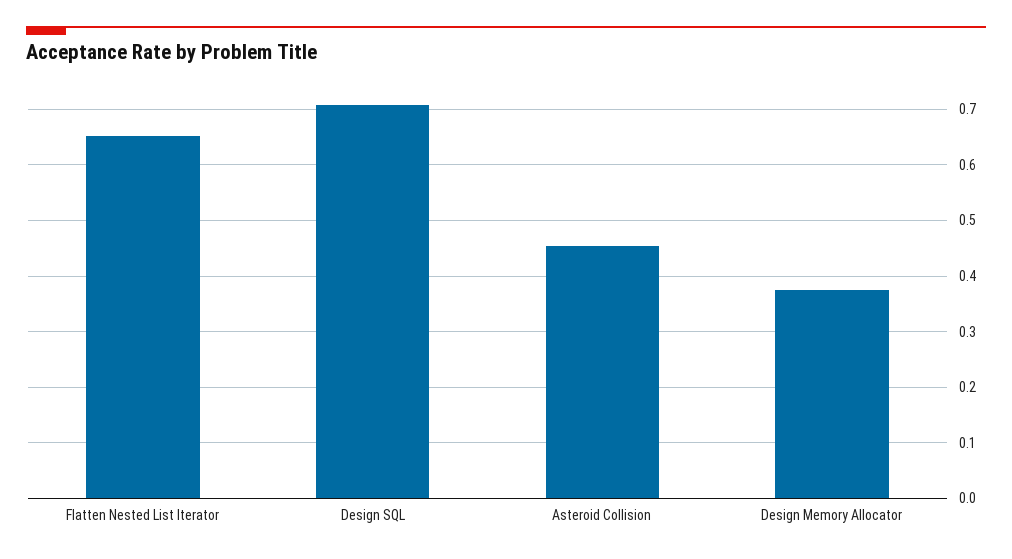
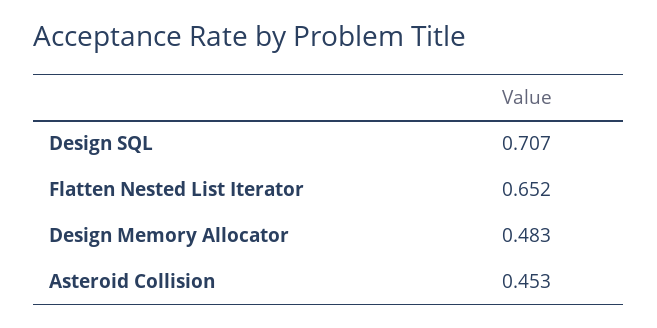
  {
    "Flatten Nested List Iterator": 0.652,
    "Design SQL": 0.707,
    "Asteroid Collision": 0.453,
-   "Design Memory Allocator": 0.38
+   "Design Memory Allocator": 0.483
  }

